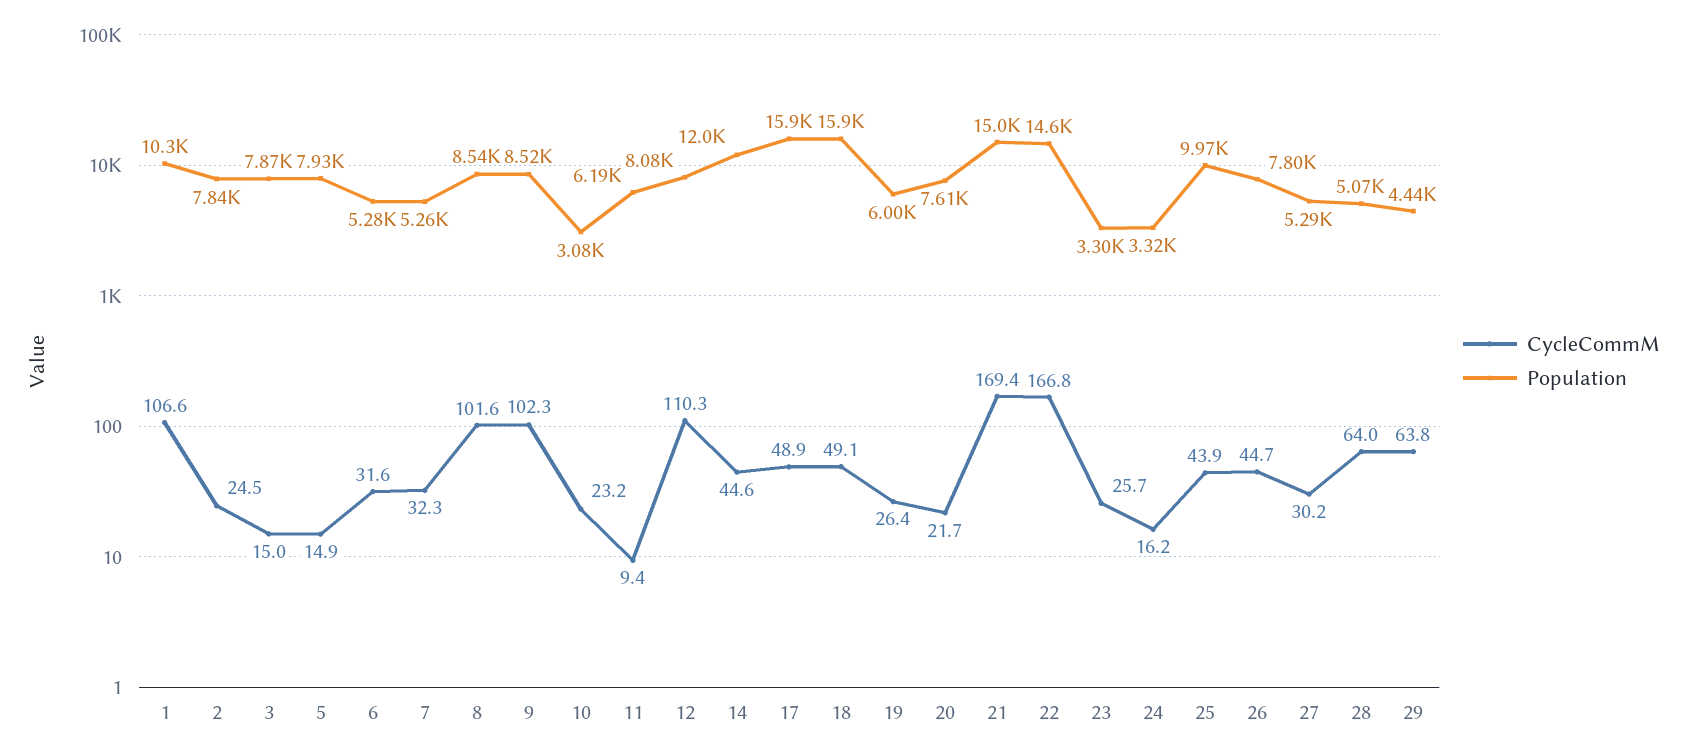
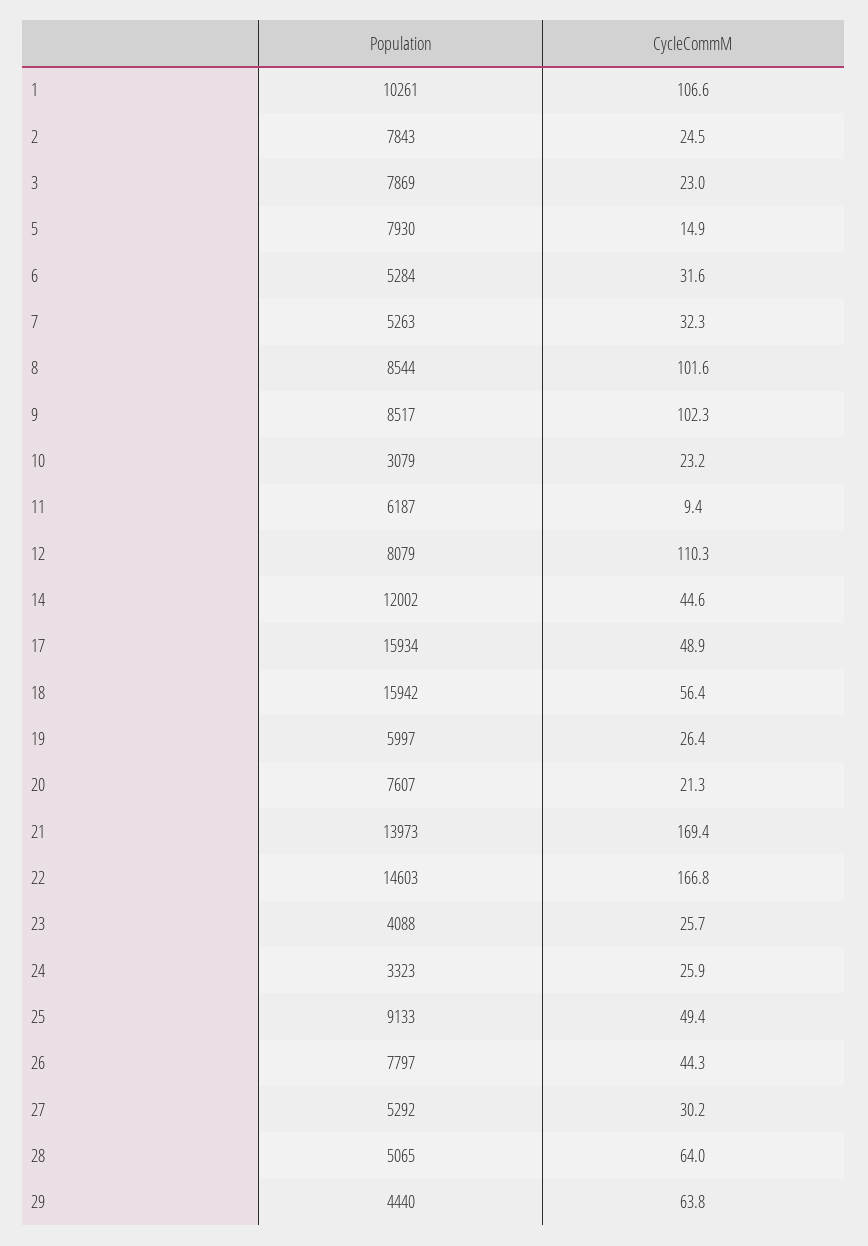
  {
    "CycleCommM": {
      "1": 106.6,
      "2": 24.5,
-     "3": 15,
+     "3": 23,
      "5": 14.9,
      "6": 31.6,
      "7": 32.3,
      "8": 101.6,
      "9": 102.3,
      "10": 23.2,
      "11": 9.4,
      "12": 110.3,
      "14": 44.6,
      "17": 48.9,
-     "18": 49.1,
+     "18": 56.4,
      "19": 26.4,
-     "20": 21.7,
+     "20": 21.3,
      "21": 169.4,
      "22": 166.8,
      "23": 25.7,
-     "24": 16.2,
+     "24": 25.9,
-     "25": 43.9,
+     "25": 49.4,
-     "26": 44.7,
+     "26": 44.3,
      "27": 30.2,
      "28": 64,
      "29": 63.8
    },
    "Population": {
      "1": 10261,
      "2": 7843,
      "3": 7869,
      "5": 7930,
      "6": 5284,
      "7": 5263,
      "8": 8544,
      "9": 8517,
      "10": 3079,
      "11": 6187,
      "12": 8079,
      "14": 12002,
      "17": 15934,
      "18": 15942,
      "19": 5997,
      "20": 7607,
-     "21": 15000,
+     "21": 13973,
      "22": 14603,
-     "23": 3300,
+     "23": 4088,
      "24": 3323,
-     "25": 9970,
+     "25": 9133,
      "26": 7797,
      "27": 5292,
      "28": 5065,
      "29": 4440
    }
  }

